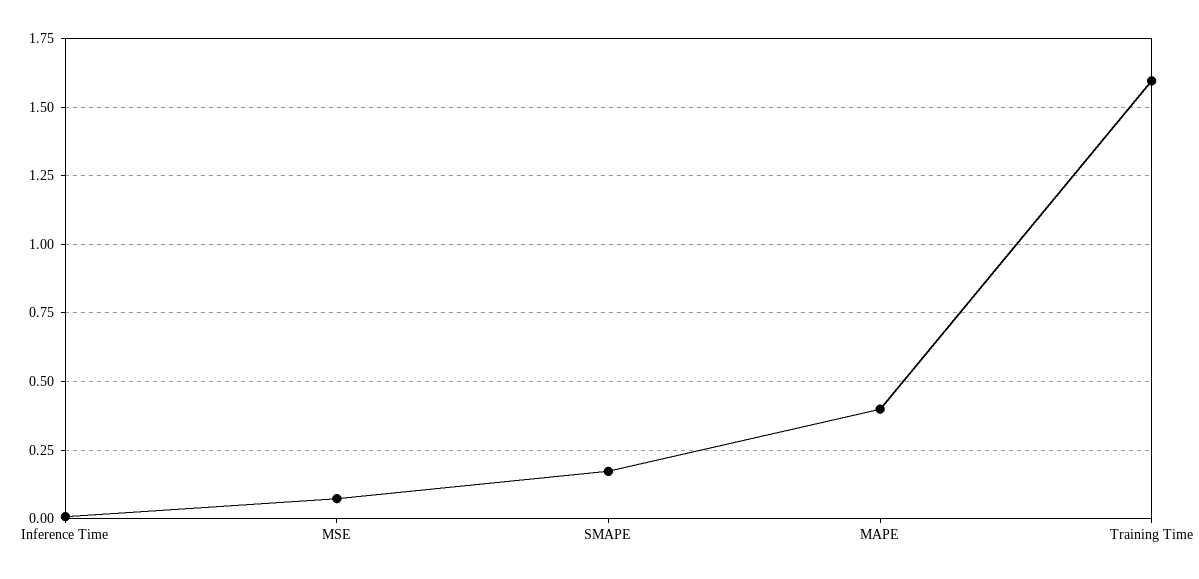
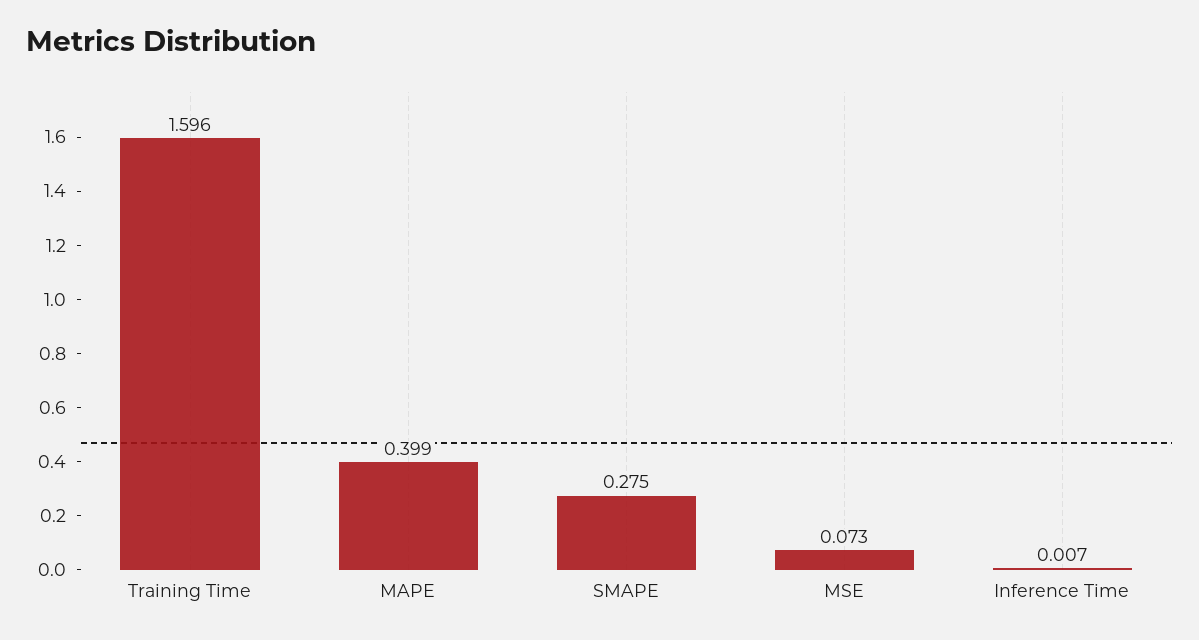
  {
    "Inference Time": 0.007,
    "MSE": 0.073,
-   "SMAPE": 0.175,
+   "SMAPE": 0.275,
    "MAPE": 0.399,
    "Training Time": 1.596
  }

